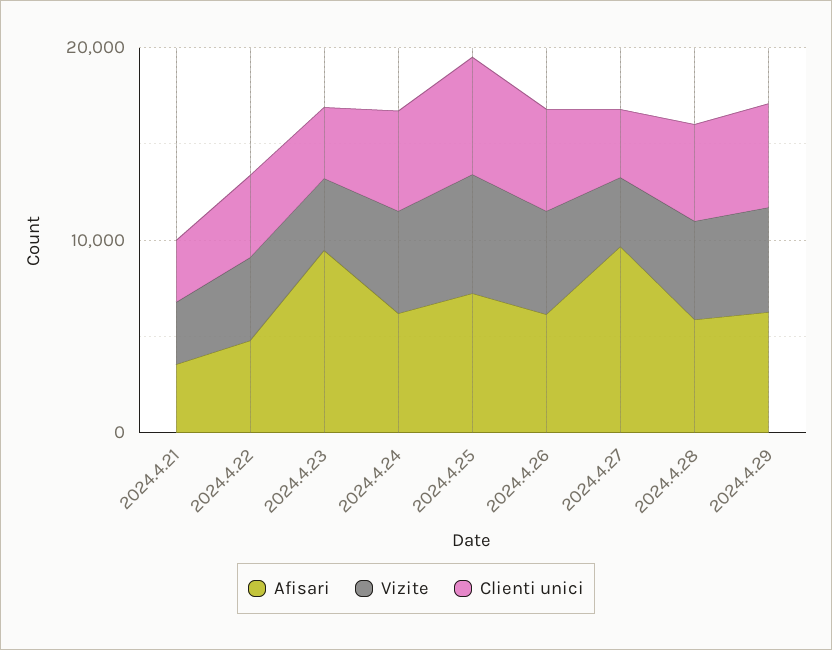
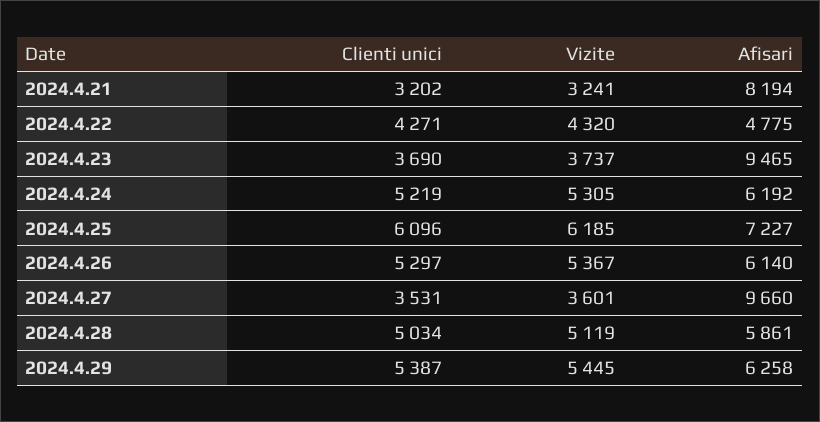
  {
    "Afisari": {
-     "2024.4.21": 4000,
+     "2024.4.21": 8194,
      "2024.4.22": 4775,
      "2024.4.23": 9465,
      "2024.4.24": 6192,
      "2024.4.25": 7227,
      "2024.4.26": 6140,
      "2024.4.27": 9660,
      "2024.4.28": 5861,
      "2024.4.29": 6258
    },
    "Vizite": {
      "2024.4.21": 3241,
      "2024.4.22": 4320,
      "2024.4.23": 3737,
      "2024.4.24": 5305,
      "2024.4.25": 6185,
      "2024.4.26": 5367,
      "2024.4.27": 3601,
      "2024.4.28": 5119,
      "2024.4.29": 5445
    },
    "Clienti unici": {
      "2024.4.21": 3202,
      "2024.4.22": 4271,
      "2024.4.23": 3690,
      "2024.4.24": 5219,
      "2024.4.25": 6096,
      "2024.4.26": 5297,
      "2024.4.27": 3531,
      "2024.4.28": 5034,
      "2024.4.29": 5387
    }
  }

